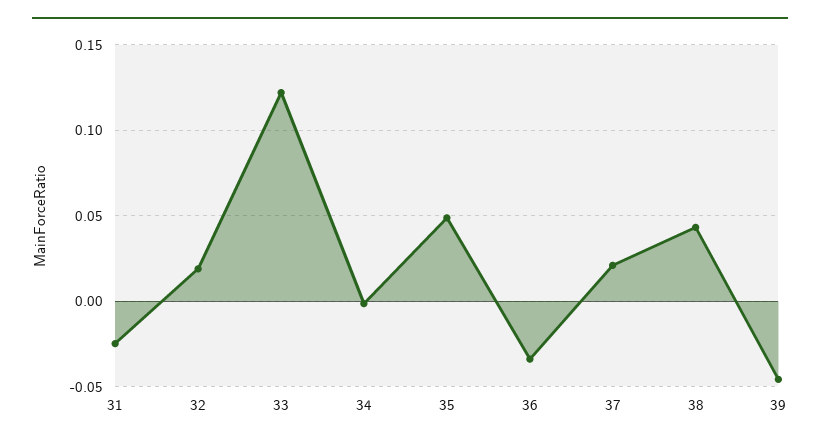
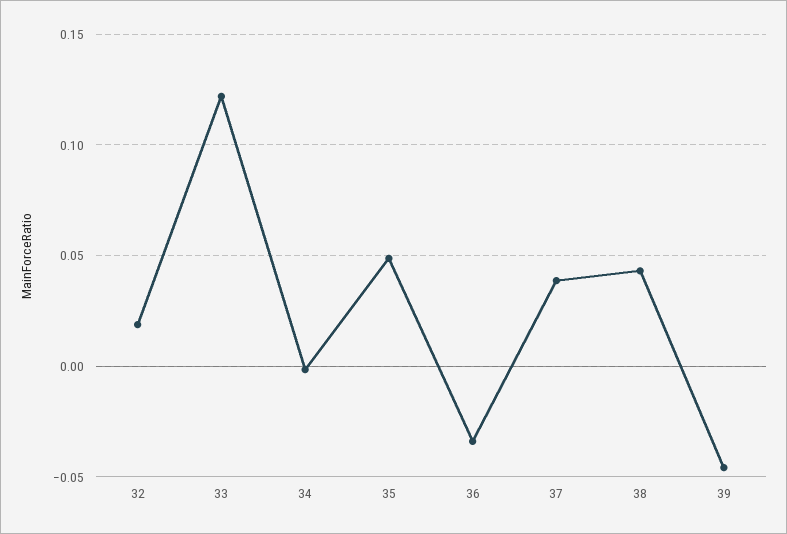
  {
-   "31": -0.025,
    "32": 0.02,
    "33": 0.12,
    "34": 0,
    "35": 0.05,
    "36": -0.035,
-   "37": 0.02,
+   "37": 0.04,
    "38": 0.045,
    "39": -0.045
  }

